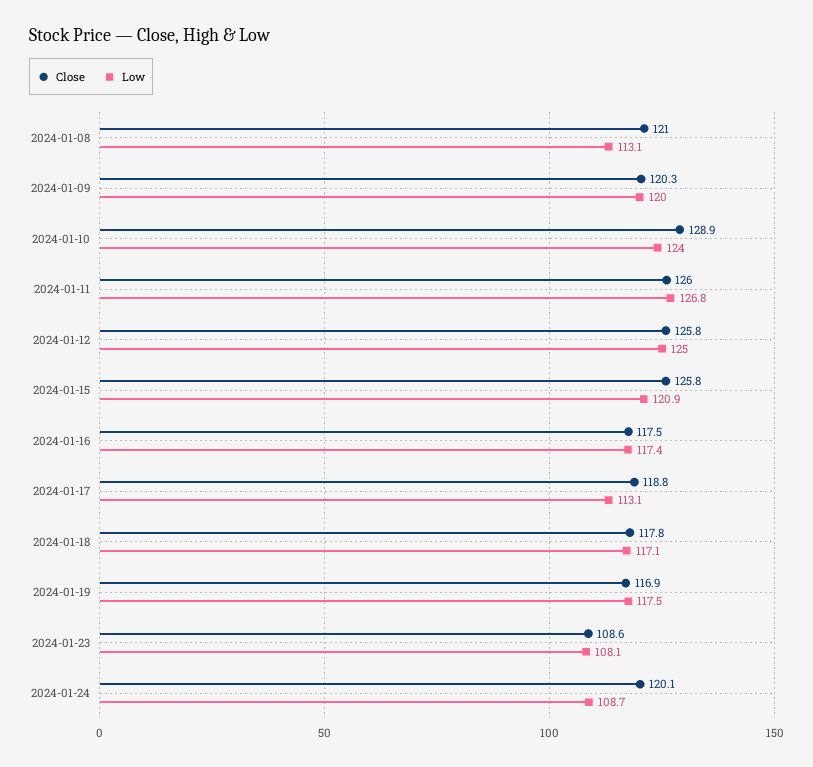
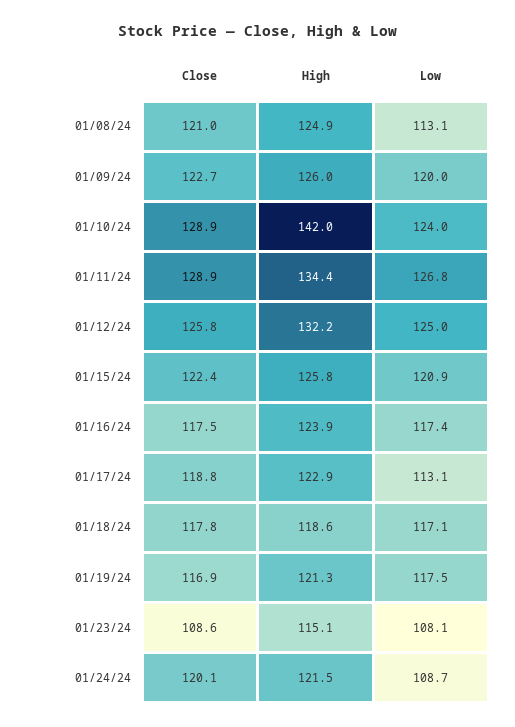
  {
    "Close": {
      "2024-01-08": 121,
-     "2024-01-09": 120.3,
+     "2024-01-09": 122.7,
      "2024-01-10": 128.9,
-     "2024-01-11": 126,
+     "2024-01-11": 128.9,
      "2024-01-12": 125.8,
-     "2024-01-15": 125.8,
+     "2024-01-15": 122.4,
      "2024-01-16": 117.5,
      "2024-01-17": 118.8,
      "2024-01-18": 117.8,
      "2024-01-19": 116.9,
      "2024-01-23": 108.6,
      "2024-01-24": 120.1
    },
    "Low": {
      "2024-01-08": 113.1,
      "2024-01-09": 120,
      "2024-01-10": 124,
      "2024-01-11": 126.8,
      "2024-01-12": 125,
      "2024-01-15": 120.9,
      "2024-01-16": 117.4,
      "2024-01-17": 113.1,
      "2024-01-18": 117.1,
      "2024-01-19": 117.5,
      "2024-01-23": 108.1,
      "2024-01-24": 108.7
-   }
+   },
+   "High": {
+     "2024-01-08": 124.9,
+     "2024-01-09": 126,
+     "2024-01-10": 142,
+     "2024-01-11": 134.4,
+     "2024-01-12": 132.2,
+     "2024-01-15": 125.8,
+     "2024-01-16": 123.9,
+     "2024-01-17": 122.9,
+     "2024-01-18": 118.6,
+     "2024-01-19": 121.3,
+     "2024-01-23": 115.1,
+     "2024-01-24": 121.5
+   }
  }

